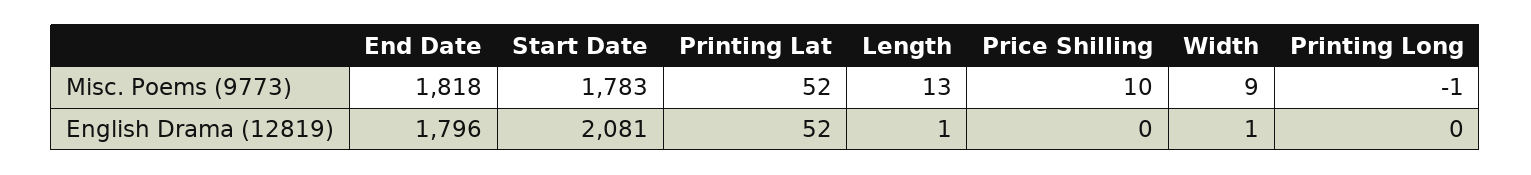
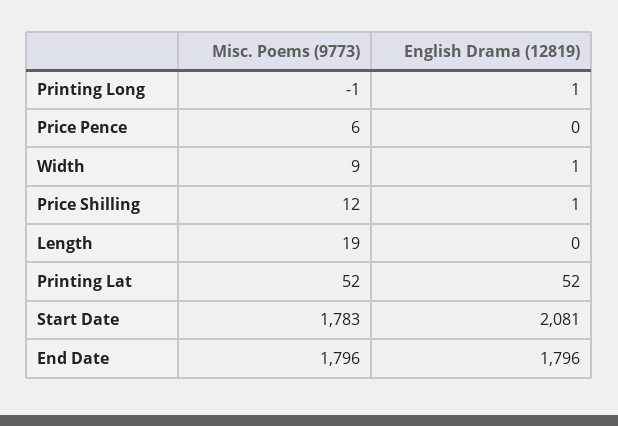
  {
    "End Date": {
-     "Misc. Poems (9773)": 1818,
+     "Misc. Poems (9773)": 1796,
      "English Drama (12819)": 1796
    },
    "Start Date": {
      "Misc. Poems (9773)": 1783,
      "English Drama (12819)": 2081
    },
    "Printing Lat": {
      "Misc. Poems (9773)": 52,
      "English Drama (12819)": 52
    },
    "Length": {
-     "Misc. Poems (9773)": 13,
+     "Misc. Poems (9773)": 19,
-     "English Drama (12819)": 1
+     "English Drama (12819)": 0
    },
    "Price Shilling": {
-     "Misc. Poems (9773)": 10,
+     "Misc. Poems (9773)": 12,
-     "English Drama (12819)": 0
+     "English Drama (12819)": 1
    },
    "Width": {
      "Misc. Poems (9773)": 9,
      "English Drama (12819)": 1
    },
    "Printing Long": {
      "Misc. Poems (9773)": -1,
-     "English Drama (12819)": 0
+     "English Drama (12819)": 1
-   }
+   },
+   "Price Pence": {
+     "Misc. Poems (9773)": 6,
+     "English Drama (12819)": 0
+   }
  }

